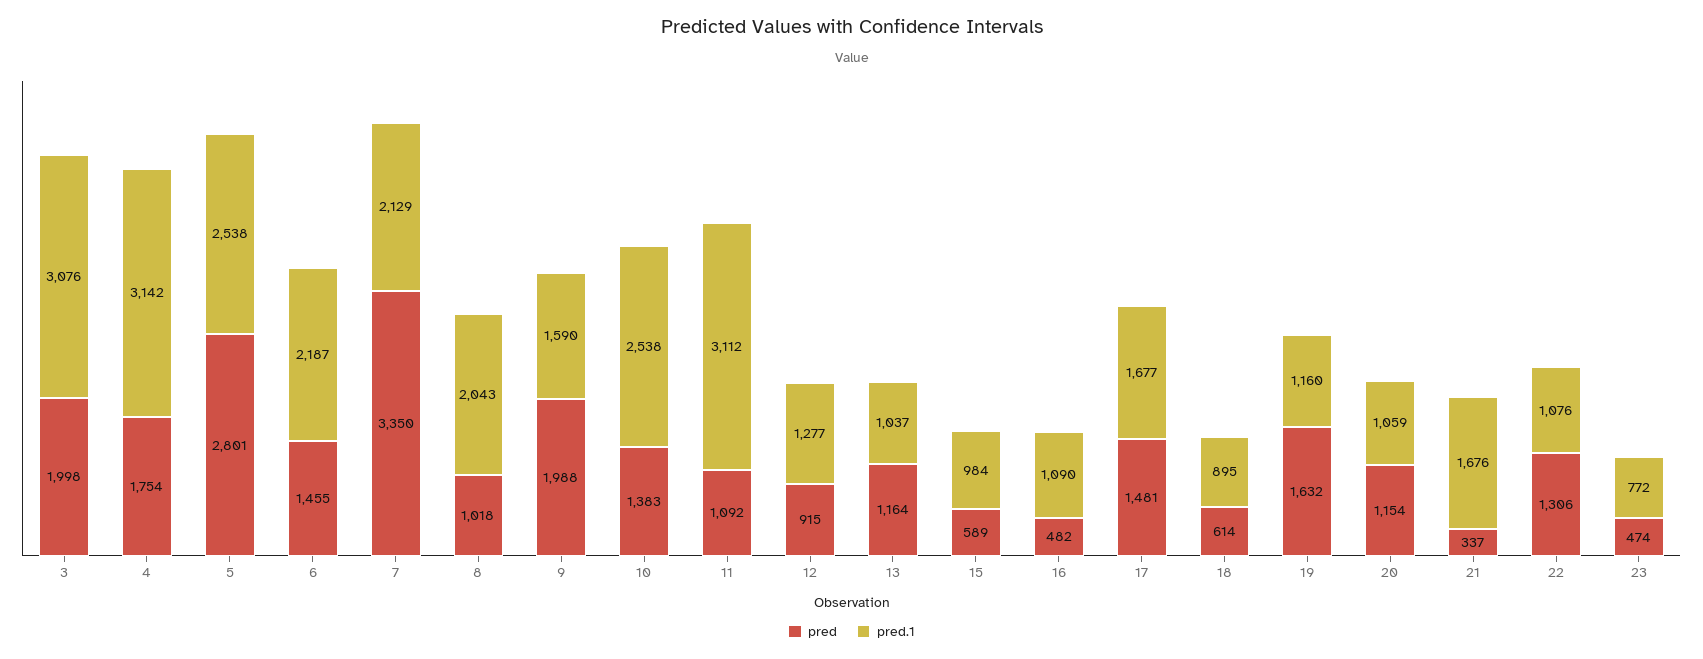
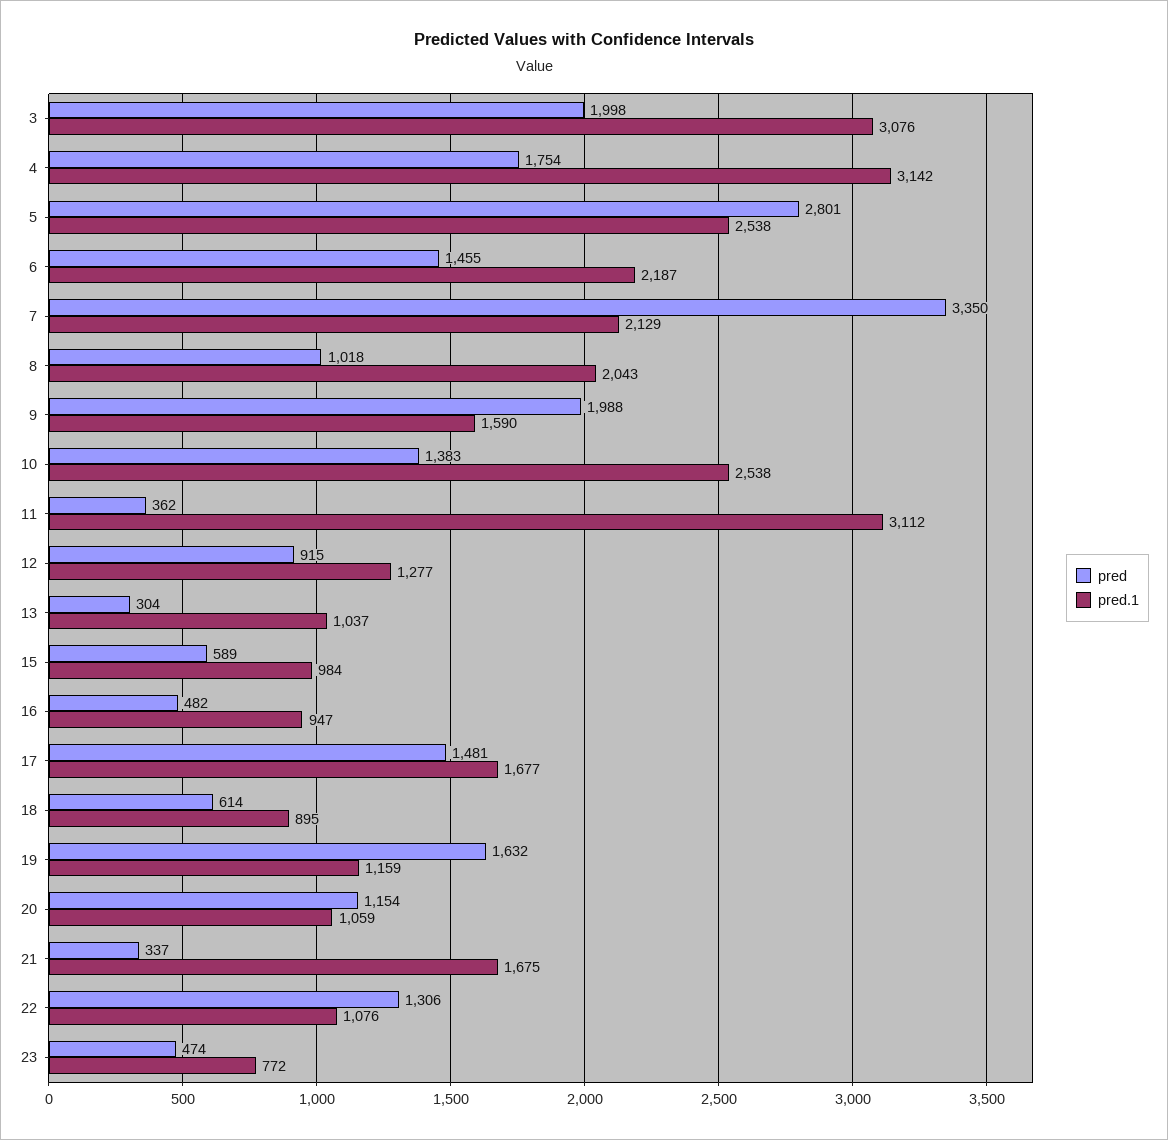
  {
    "pred": {
      "3": 1998,
      "4": 1754,
      "5": 2801,
      "6": 1455,
      "7": 3350,
      "8": 1018,
      "9": 1988,
      "10": 1383,
-     "11": 1092,
+     "11": 362,
      "12": 915,
-     "13": 1164,
+     "13": 304,
      "15": 589,
      "16": 482,
      "17": 1481,
      "18": 614,
      "19": 1632,
      "20": 1154,
      "21": 337,
      "22": 1306,
      "23": 474
    },
    "pred.1": {
      "3": 3076,
      "4": 3142,
      "5": 2538,
      "6": 2187,
      "7": 2129,
      "8": 2043,
      "9": 1590,
      "10": 2538,
      "11": 3112,
      "12": 1277,
      "13": 1037,
      "15": 984,
-     "16": 1090,
+     "16": 947,
      "17": 1677,
      "18": 895,
-     "19": 1160,
+     "19": 1159,
      "20": 1059,
-     "21": 1676,
+     "21": 1675,
      "22": 1076,
      "23": 772
    }
  }

